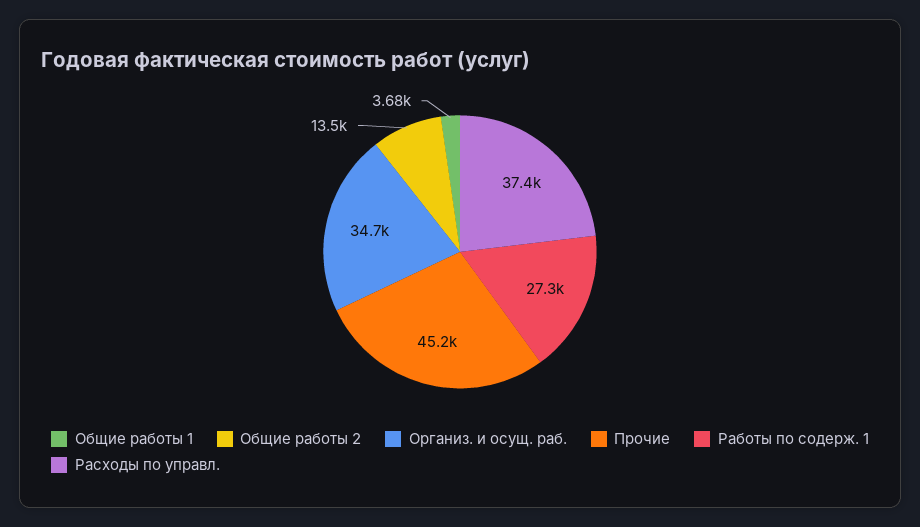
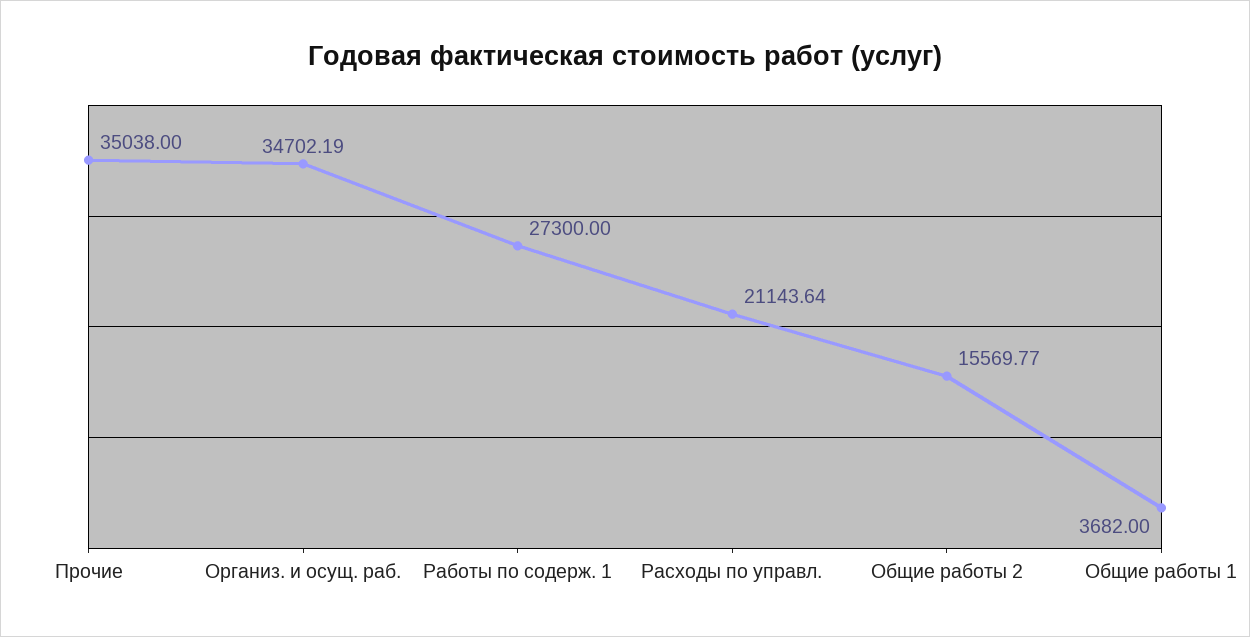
  {
    "Общие работы 1": 3682,
-   "Общие работы 2": 13500,
+   "Общие работы 2": 15569.77,
    "Организ. и осущ. раб.": 34702.19,
-   "Прочие": 45200,
+   "Прочие": 35038,
    "Работы по содерж. 1": 27300,
-   "Расходы по управл.": 37400
+   "Расходы по управл.": 21143.64
  }

